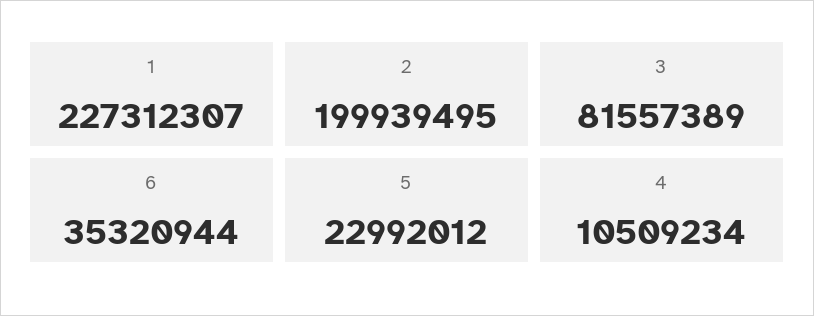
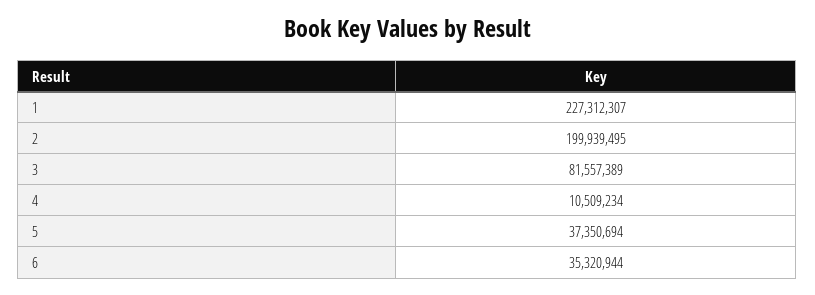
  {
    "1": 227312307,
    "2": 199939495,
    "3": 81557389,
    "6": 35320944,
-   "5": 22992012,
+   "5": 37350694,
    "4": 10509234
  }

